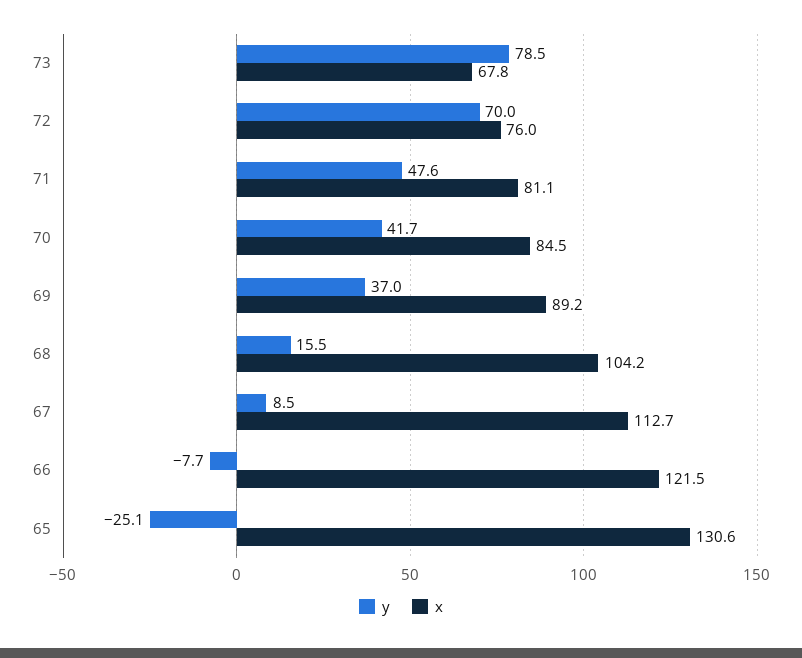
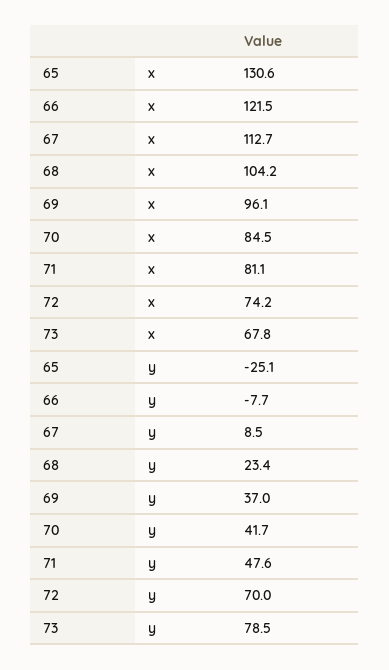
  {
    "y": {
      "73": 78.5,
      "72": 70,
      "71": 47.6,
      "70": 41.7,
      "69": 37,
-     "68": 15.5,
+     "68": 23.4,
      "67": 8.5,
      "66": -7.7,
      "65": -25.1
    },
    "x": {
      "73": 67.8,
-     "72": 76,
+     "72": 74.2,
      "71": 81.1,
      "70": 84.5,
-     "69": 89.2,
+     "69": 96.1,
      "68": 104.2,
      "67": 112.7,
      "66": 121.5,
      "65": 130.6
    }
  }

